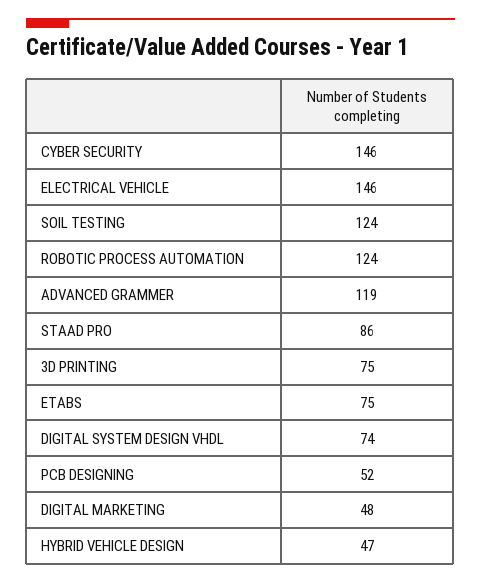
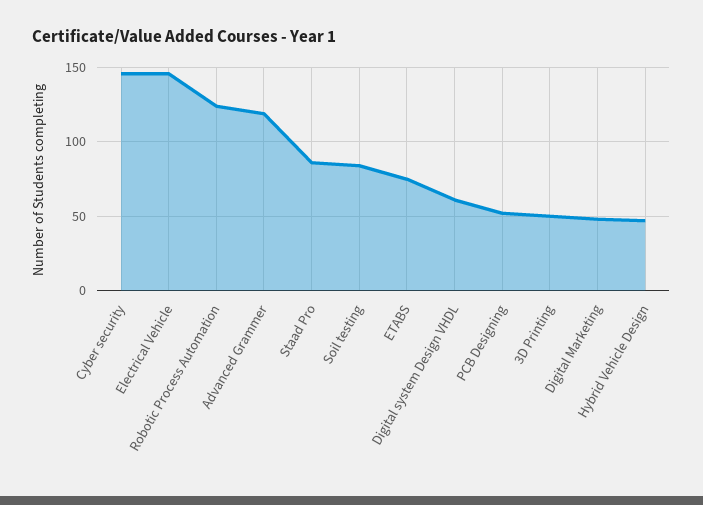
  {
    "CYBER SECURITY": 146,
    "ELECTRICAL VEHICLE": 146,
-   "SOIL TESTING": 124,
+   "SOIL TESTING": 85,
    "ROBOTIC PROCESS AUTOMATION": 124,
    "ADVANCED GRAMMER": 119,
    "STAAD PRO": 86,
-   "3D PRINTING": 75,
+   "3D PRINTING": 50,
    "ETABS": 75,
-   "DIGITAL SYSTEM DESIGN VHDL": 74,
+   "DIGITAL SYSTEM DESIGN VHDL": 60,
    "PCB DESIGNING": 52,
    "DIGITAL MARKETING": 48,
    "HYBRID VEHICLE DESIGN": 47
  }

